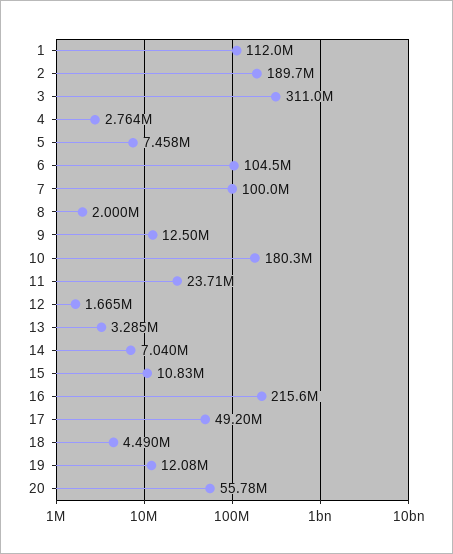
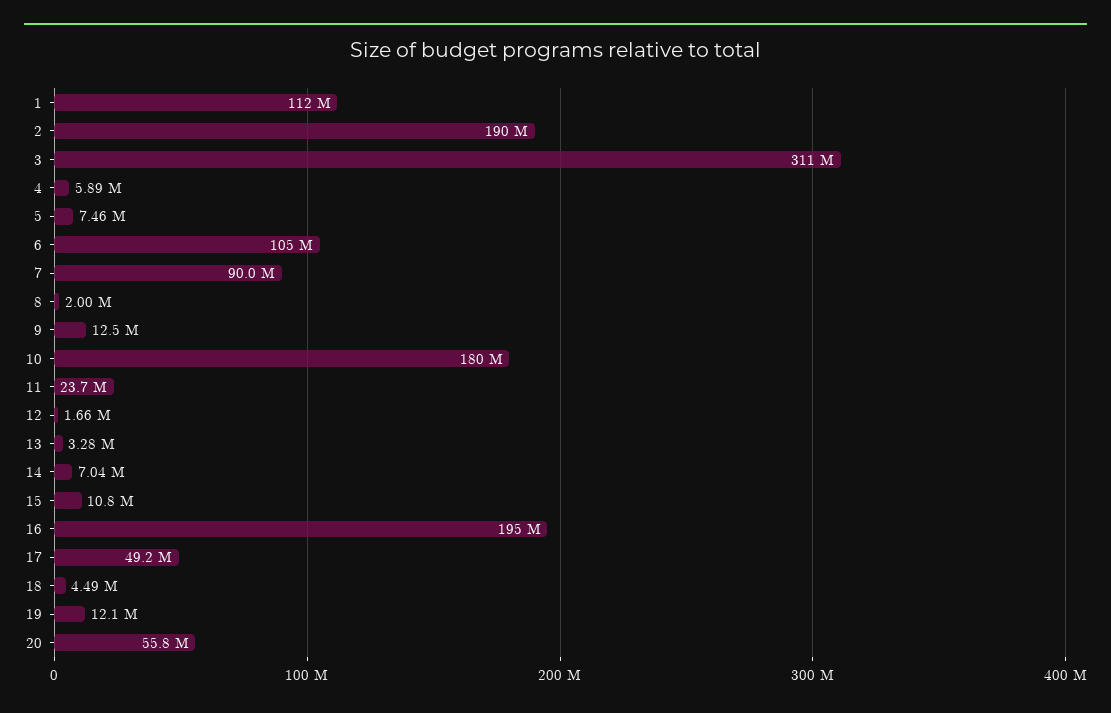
  {
    "1": 112000000,
    "2": 189700000,
    "3": 311000000,
-   "4": 2764000,
+   "4": 5890000,
    "5": 7458000,
    "6": 104500000,
-   "7": 100000000,
+   "7": 90000000,
    "8": 2000000,
    "9": 12500000,
    "10": 180300000,
    "11": 23710000,
    "12": 1665000,
    "13": 3285000,
    "14": 7040000,
    "15": 10830000,
-   "16": 215600000,
+   "16": 195000000,
    "17": 49200000,
    "18": 4490000,
    "19": 12080000,
    "20": 55780000
  }

